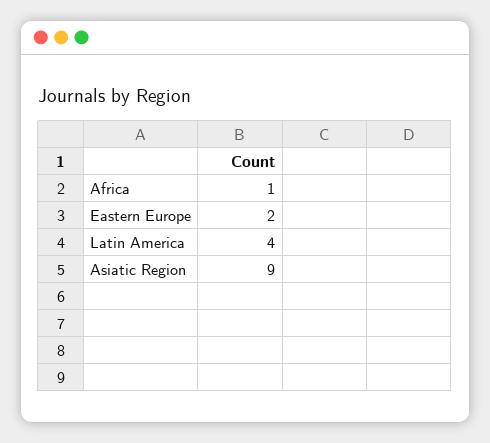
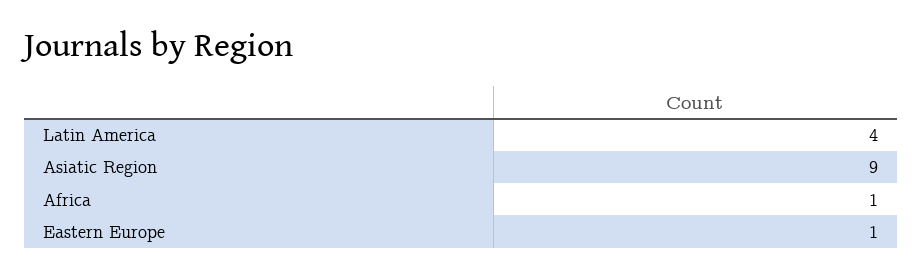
  {
    "Africa": 1,
-   "Eastern Europe": 2,
+   "Eastern Europe": 1,
    "Latin America": 4,
    "Asiatic Region": 9
  }

